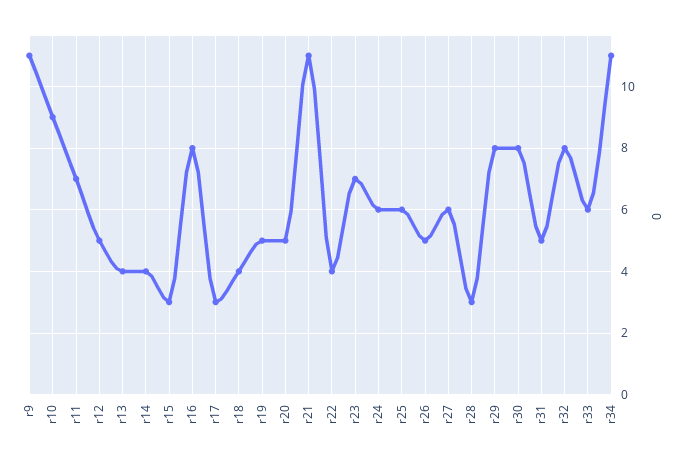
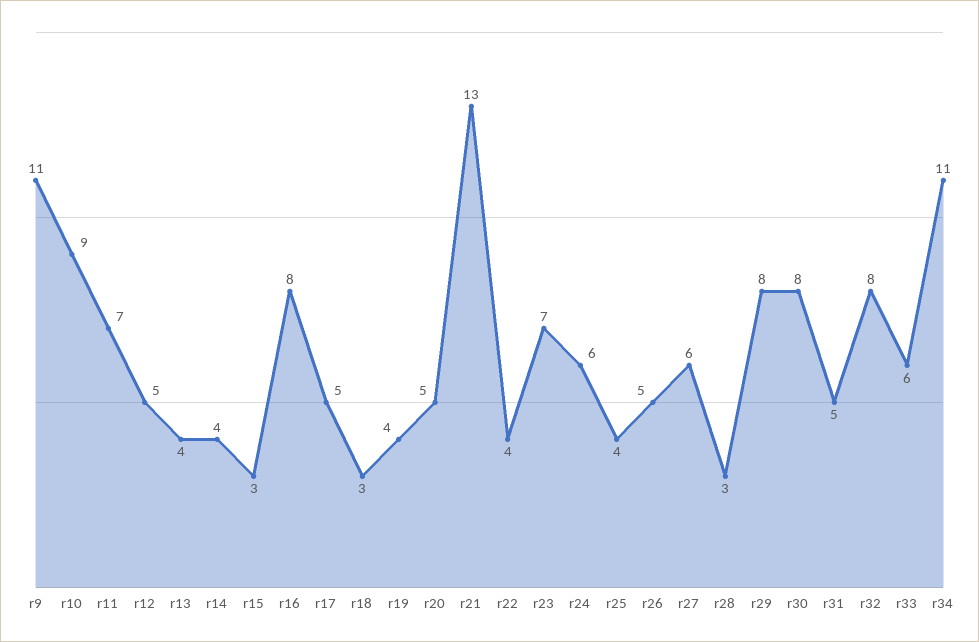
  {
    "r9": 11,
    "r10": 9,
    "r11": 7,
    "r12": 5,
    "r13": 4,
    "r14": 4,
    "r15": 3,
    "r16": 8,
-   "r17": 3,
+   "r17": 5,
-   "r18": 4,
+   "r18": 3,
-   "r19": 5,
+   "r19": 4,
    "r20": 5,
-   "r21": 11,
+   "r21": 13,
    "r22": 4,
    "r23": 7,
    "r24": 6,
-   "r25": 6,
+   "r25": 4,
    "r26": 5,
    "r27": 6,
    "r28": 3,
    "r29": 8,
    "r30": 8,
    "r31": 5,
    "r32": 8,
    "r33": 6,
    "r34": 11
  }

